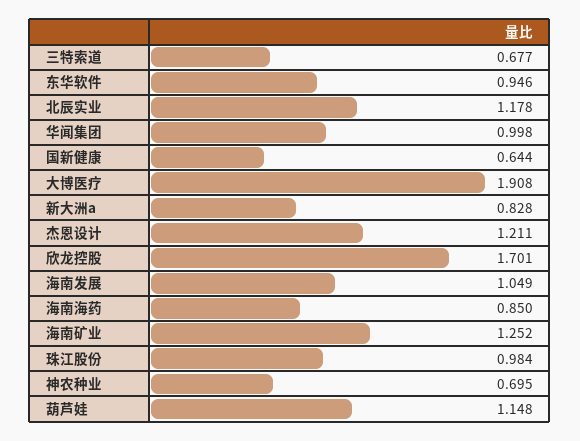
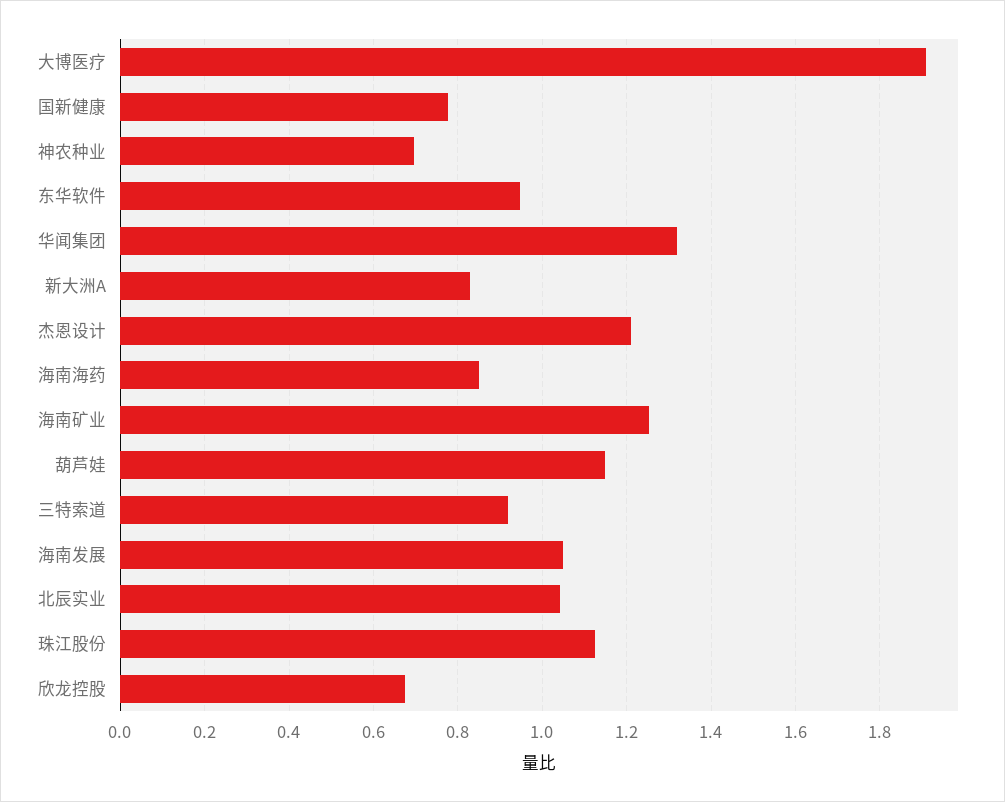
  {
-   "三特索道": 0.677,
+   "三特索道": 0.92,
    "东华软件": 0.946,
-   "北辰实业": 1.178,
+   "北辰实业": 1.04,
-   "华闻集团": 0.998,
+   "华闻集团": 1.32,
-   "国新健康": 0.644,
+   "国新健康": 0.78,
    "大博医疗": 1.908,
    "新大洲a": 0.828,
    "杰恩设计": 1.211,
-   "欣龙控股": 1.701,
+   "欣龙控股": 0.68,
    "海南发展": 1.049,
    "海南海药": 0.85,
    "海南矿业": 1.252,
-   "珠江股份": 0.984,
+   "珠江股份": 1.12,
    "神农种业": 0.695,
    "葫芦娃": 1.148
  }

